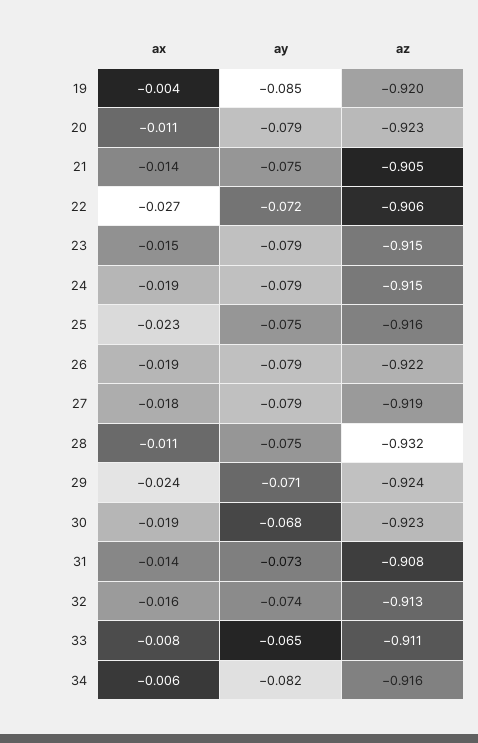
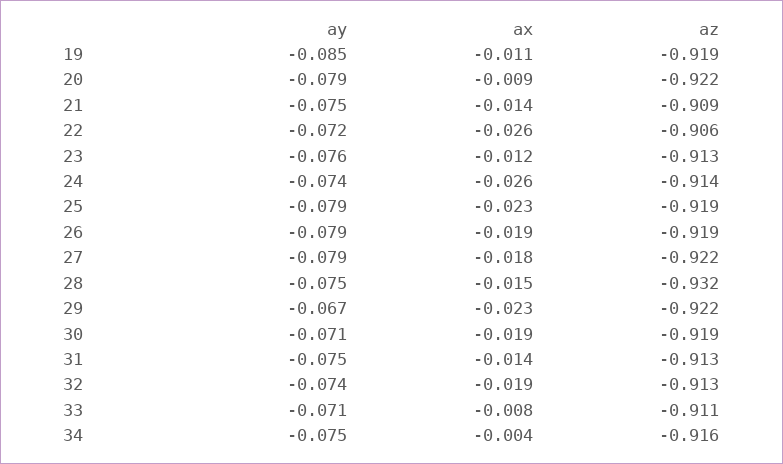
  {
    "ax": {
-     "19": -0.004,
+     "19": -0.011,
-     "20": -0.011,
+     "20": -0.009,
      "21": -0.014,
-     "22": -0.027,
+     "22": -0.026,
-     "23": -0.015,
+     "23": -0.012,
-     "24": -0.019,
+     "24": -0.026,
      "25": -0.023,
      "26": -0.019,
      "27": -0.018,
-     "28": -0.011,
+     "28": -0.015,
-     "29": -0.024,
+     "29": -0.023,
      "30": -0.019,
      "31": -0.014,
-     "32": -0.016,
+     "32": -0.019,
      "33": -0.008,
-     "34": -0.006
+     "34": -0.004
    },
    "ay": {
      "19": -0.085,
      "20": -0.079,
      "21": -0.075,
      "22": -0.072,
-     "23": -0.079,
+     "23": -0.076,
-     "24": -0.079,
+     "24": -0.074,
-     "25": -0.075,
+     "25": -0.079,
      "26": -0.079,
      "27": -0.079,
      "28": -0.075,
-     "29": -0.071,
+     "29": -0.067,
-     "30": -0.068,
+     "30": -0.071,
-     "31": -0.073,
+     "31": -0.075,
      "32": -0.074,
-     "33": -0.065,
+     "33": -0.071,
-     "34": -0.082
+     "34": -0.075
    },
    "az": {
-     "19": -0.92,
+     "19": -0.919,
-     "20": -0.923,
+     "20": -0.922,
-     "21": -0.905,
+     "21": -0.909,
      "22": -0.906,
-     "23": -0.915,
+     "23": -0.913,
-     "24": -0.915,
+     "24": -0.914,
-     "25": -0.916,
+     "25": -0.919,
-     "26": -0.922,
+     "26": -0.919,
-     "27": -0.919,
+     "27": -0.922,
      "28": -0.932,
-     "29": -0.924,
+     "29": -0.922,
-     "30": -0.923,
+     "30": -0.919,
-     "31": -0.908,
+     "31": -0.913,
      "32": -0.913,
      "33": -0.911,
      "34": -0.916
    }
  }

